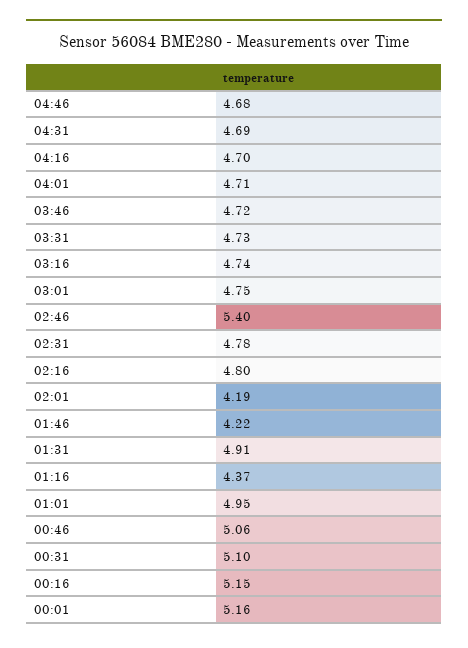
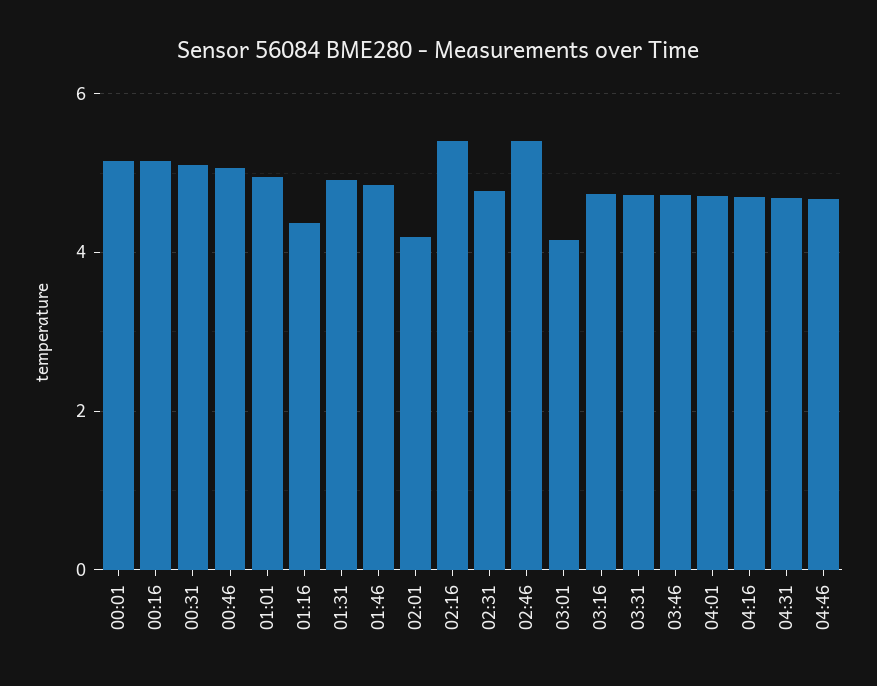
  {
    "04:46": 4.68,
    "04:31": 4.69,
    "04:16": 4.7,
    "04:01": 4.71,
    "03:46": 4.72,
    "03:31": 4.73,
    "03:16": 4.74,
-   "03:01": 4.75,
+   "03:01": 4.2,
    "02:46": 5.4,
    "02:31": 4.78,
-   "02:16": 4.8,
+   "02:16": 5.4,
    "02:01": 4.19,
-   "01:46": 4.22,
+   "01:46": 4.8,
    "01:31": 4.91,
    "01:16": 4.37,
    "01:01": 4.95,
    "00:46": 5.06,
    "00:31": 5.1,
    "00:16": 5.15,
    "00:01": 5.16
  }

